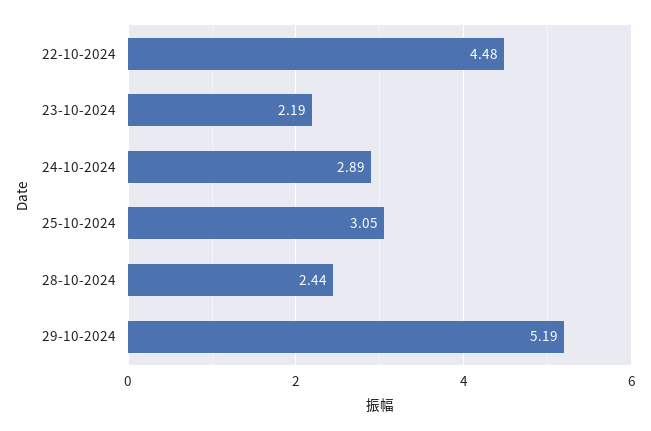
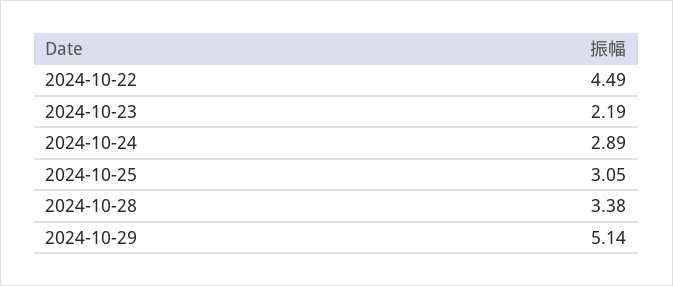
  {
-   "22-10-2024": 4.48,
+   "22-10-2024": 4.49,
    "23-10-2024": 2.19,
    "24-10-2024": 2.89,
    "25-10-2024": 3.05,
-   "28-10-2024": 2.44,
+   "28-10-2024": 3.38,
-   "29-10-2024": 5.19
+   "29-10-2024": 5.14
  }

